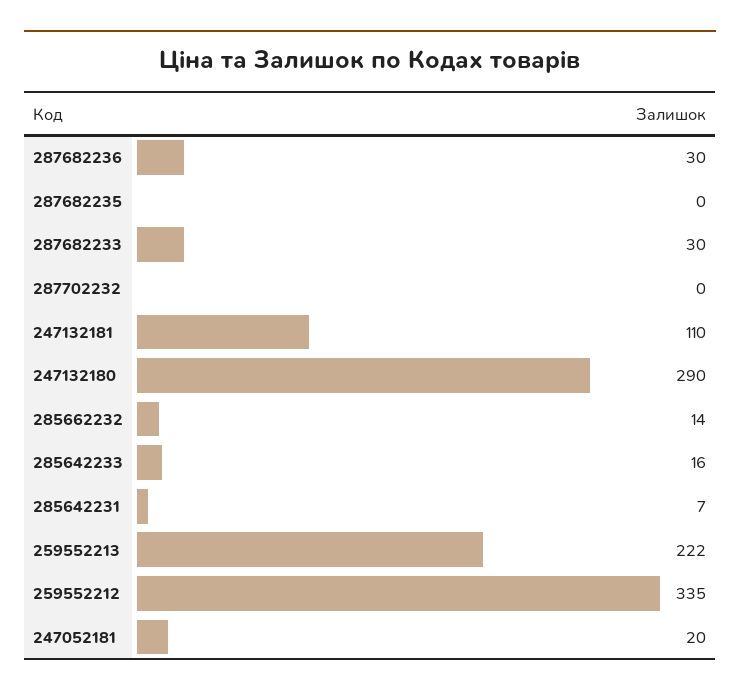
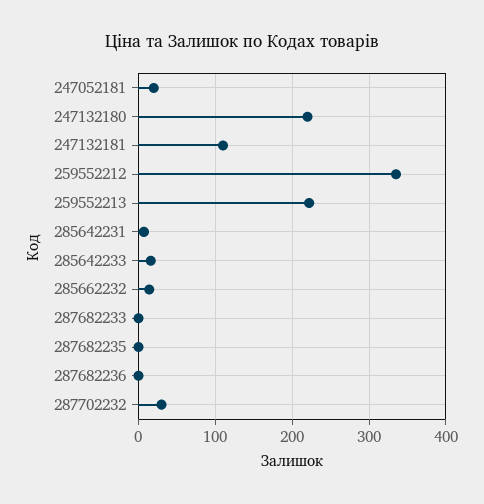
  {
-   "287682236": 30,
+   "287682236": 0,
    "287682235": 0,
-   "287682233": 30,
+   "287682233": 0,
-   "287702232": 0,
+   "287702232": 30,
    "247132181": 110,
-   "247132180": 290,
+   "247132180": 220,
    "285662232": 14,
    "285642233": 16,
    "285642231": 7,
    "259552213": 222,
    "259552212": 335,
    "247052181": 20
  }

